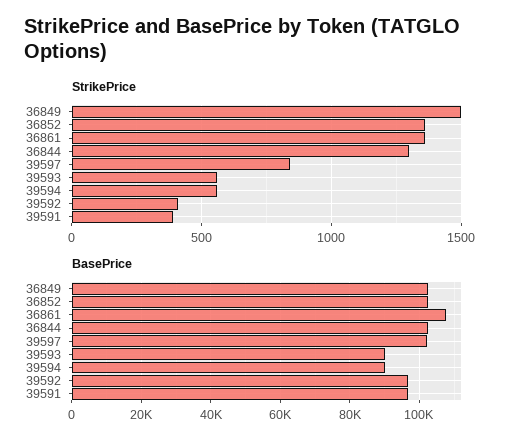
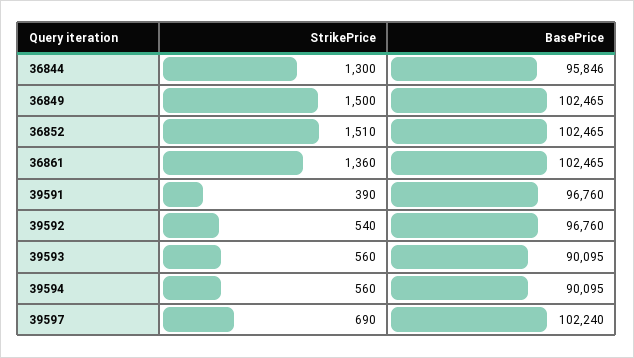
  {
    "StrikePrice": {
      "36849": 1500,
-     "36852": 1350,
+     "36852": 1510,
      "36861": 1360,
      "36844": 1300,
-     "39597": 850,
+     "39597": 690,
      "39593": 560,
      "39594": 560,
-     "39592": 400,
+     "39592": 540,
      "39591": 390
    },
    "BasePrice": {
      "36849": 102465,
      "36852": 102465,
-     "36861": 108000,
+     "36861": 102465,
-     "36844": 102000,
+     "36844": 95846,
      "39597": 102240,
      "39593": 90095,
      "39594": 90095,
      "39592": 96760,
      "39591": 96760
    }
  }

